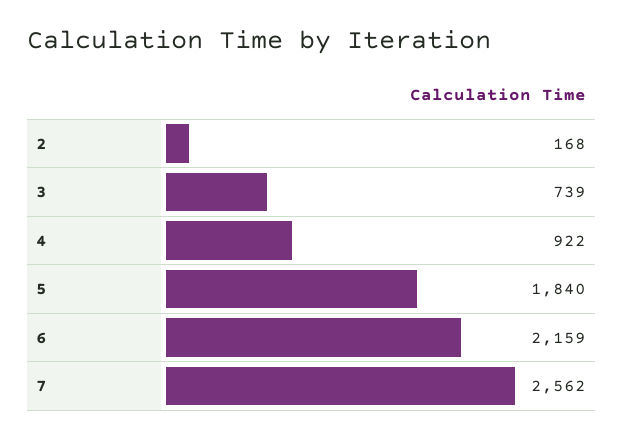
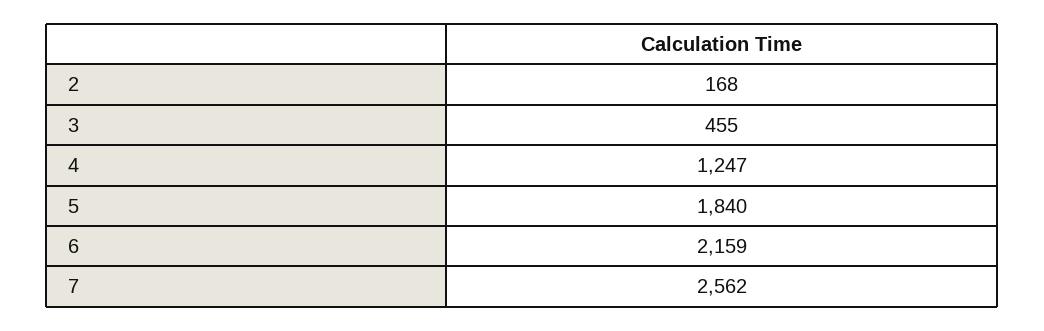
  {
    "2": 168,
-   "3": 739,
+   "3": 455,
-   "4": 922,
+   "4": 1247,
    "5": 1840,
    "6": 2159,
    "7": 2562
  }

